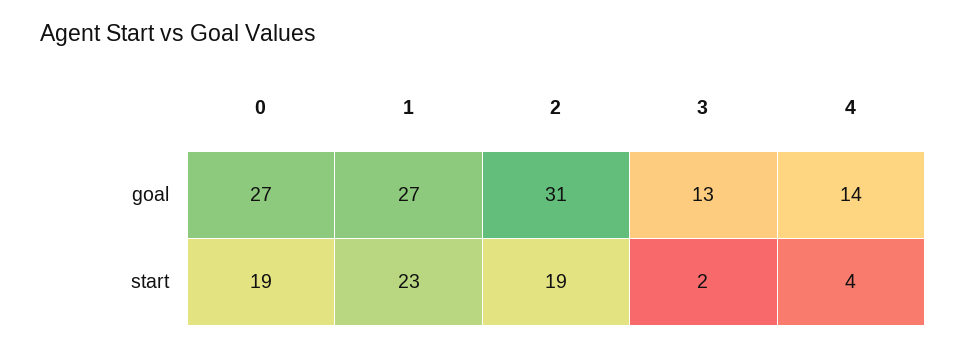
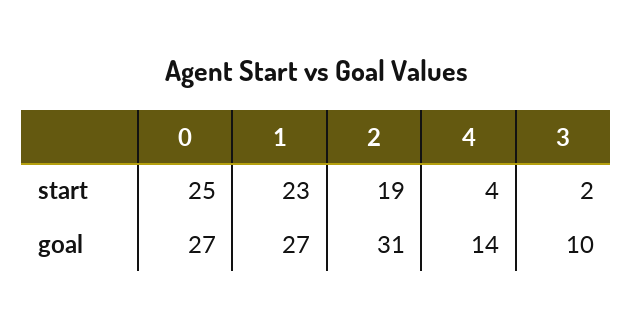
  {
    "0": {
      "goal": 27,
-     "start": 19
+     "start": 25
    },
    "1": {
      "goal": 27,
      "start": 23
    },
    "2": {
      "goal": 31,
      "start": 19
    },
    "3": {
-     "goal": 13,
+     "goal": 10,
      "start": 2
    },
    "4": {
      "goal": 14,
      "start": 4
    }
  }

